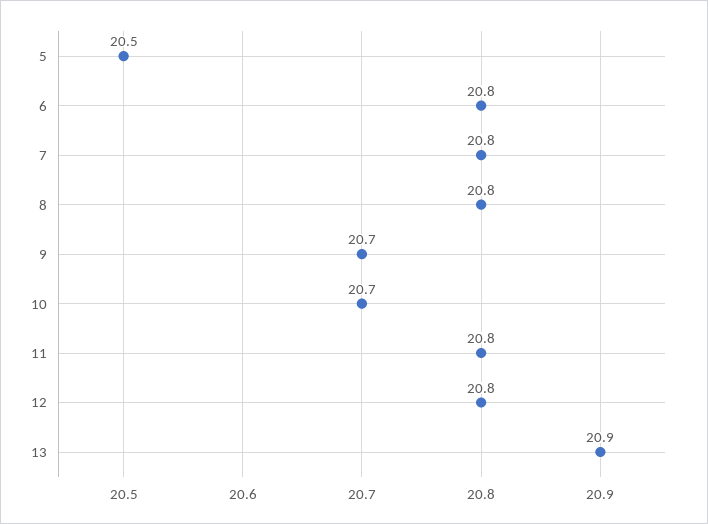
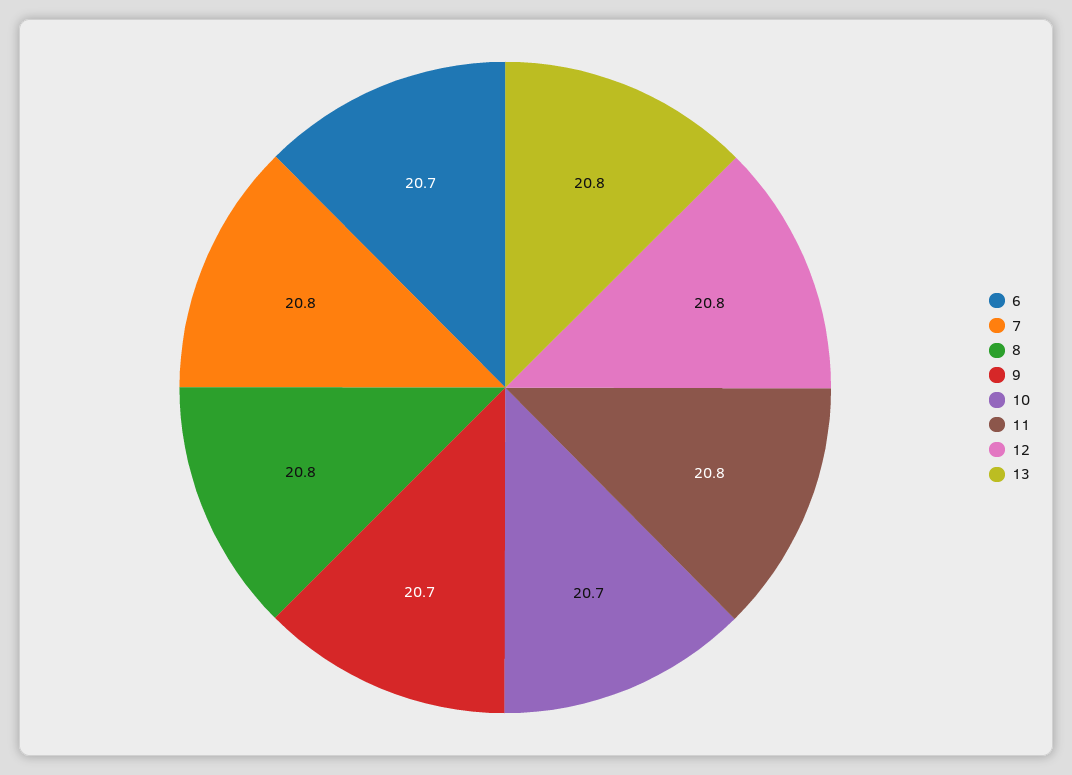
  {
-   "5": 20.5,
-   "6": 20.8,
+   "6": 20.7,
    "7": 20.8,
    "8": 20.8,
    "9": 20.7,
    "10": 20.7,
    "11": 20.8,
    "12": 20.8,
-   "13": 20.9
+   "13": 20.8
  }

